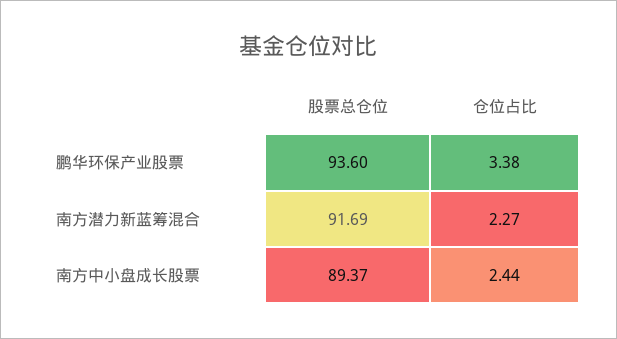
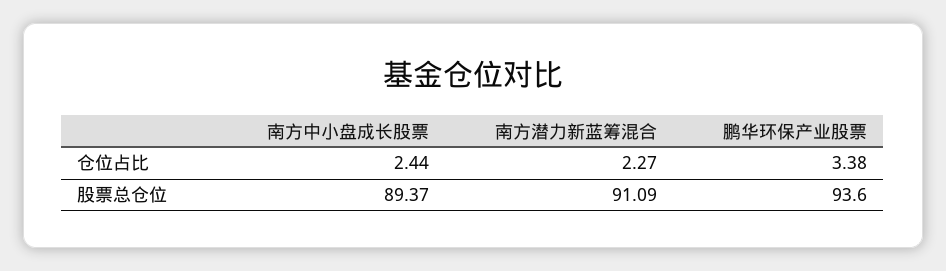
  {
    "股票总仓位": {
      "鹏华环保产业股票": 93.6,
-     "南方潜力新蓝筹混合": 91.69,
+     "南方潜力新蓝筹混合": 91.09,
      "南方中小盘成长股票": 89.37
    },
    "仓位占比": {
      "鹏华环保产业股票": 3.38,
      "南方潜力新蓝筹混合": 2.27,
      "南方中小盘成长股票": 2.44
    }
  }

